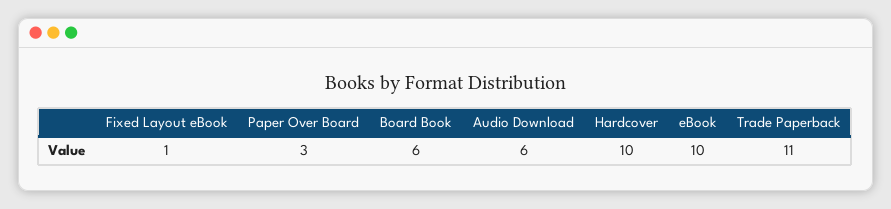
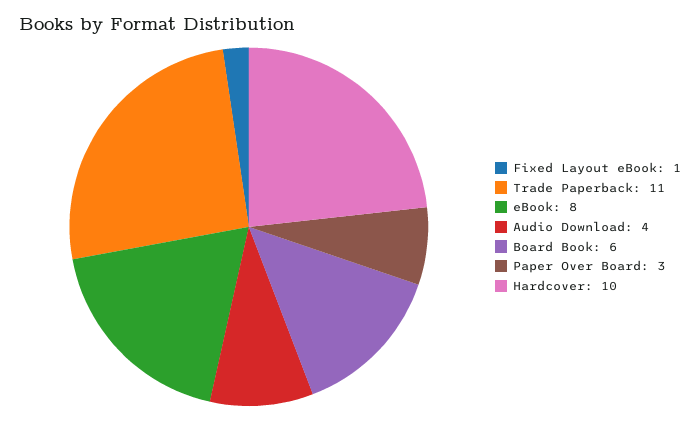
  {
    "Fixed Layout eBook": 1,
    "Paper Over Board": 3,
    "Board Book": 6,
-   "Audio Download": 6,
+   "Audio Download": 4,
    "Hardcover": 10,
-   "eBook": 10,
+   "eBook": 8,
    "Trade Paperback": 11
  }

